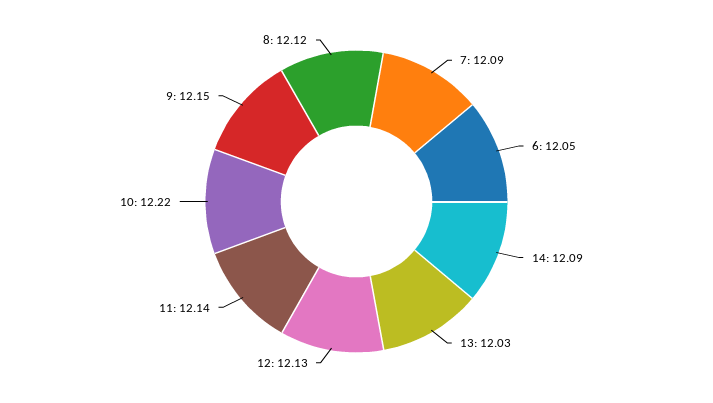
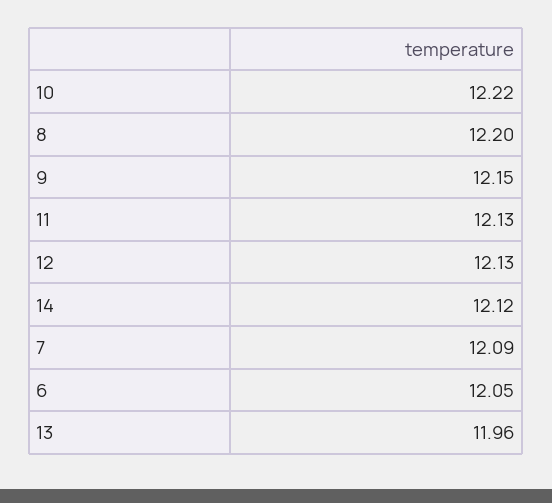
  {
    "7": 12.09,
    "6": 12.05,
-   "14": 12.09,
+   "14": 12.12,
-   "13": 12.03,
+   "13": 11.96,
    "12": 12.13,
-   "11": 12.14,
+   "11": 12.13,
    "10": 12.22,
    "9": 12.15,
-   "8": 12.12
+   "8": 12.2
  }

